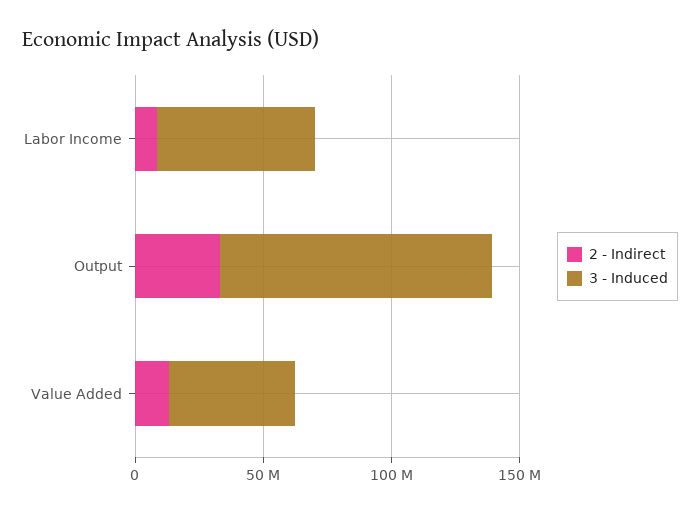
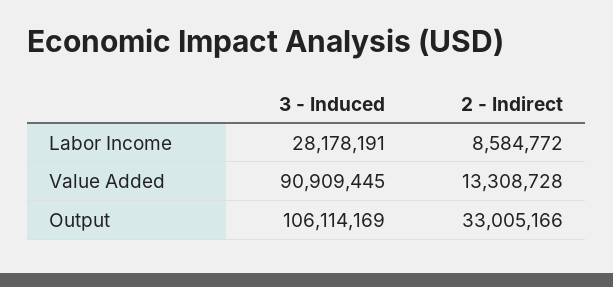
  {
    "2 - Indirect": {
      "Labor Income": 8584772,
      "Output": 33005166,
      "Value Added": 13308728
    },
    "3 - Induced": {
-     "Labor Income": 60000000,
+     "Labor Income": 28178191,
      "Output": 106114169,
-     "Value Added": 50000000
+     "Value Added": 90909445
    }
  }

